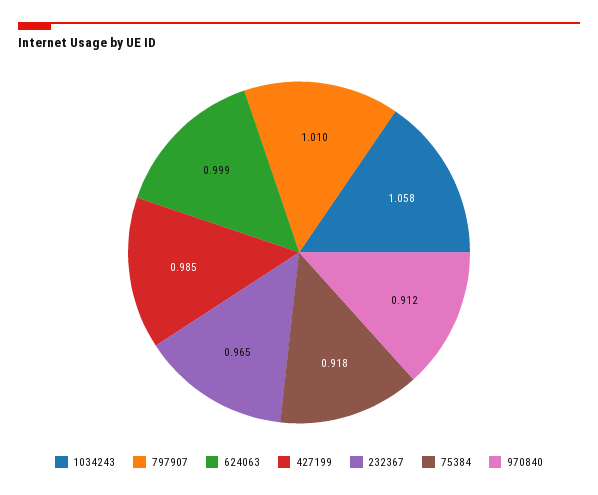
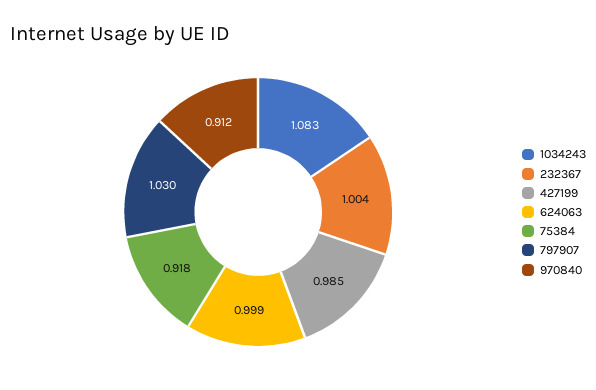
  {
-   "1034243": 1.058,
+   "1034243": 1.083,
-   "797907": 1.01,
+   "797907": 1.03,
    "624063": 0.999,
    "427199": 0.985,
-   "232367": 0.965,
+   "232367": 1.004,
    "75384": 0.918,
    "970840": 0.912
  }

